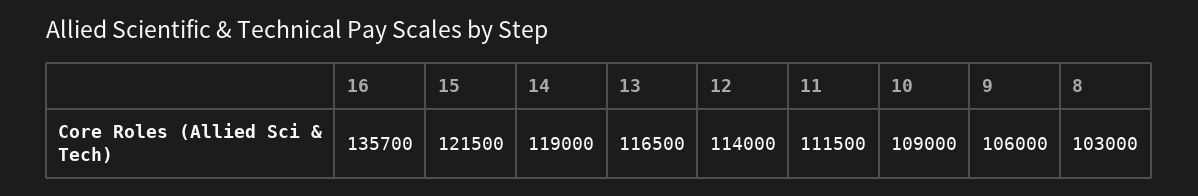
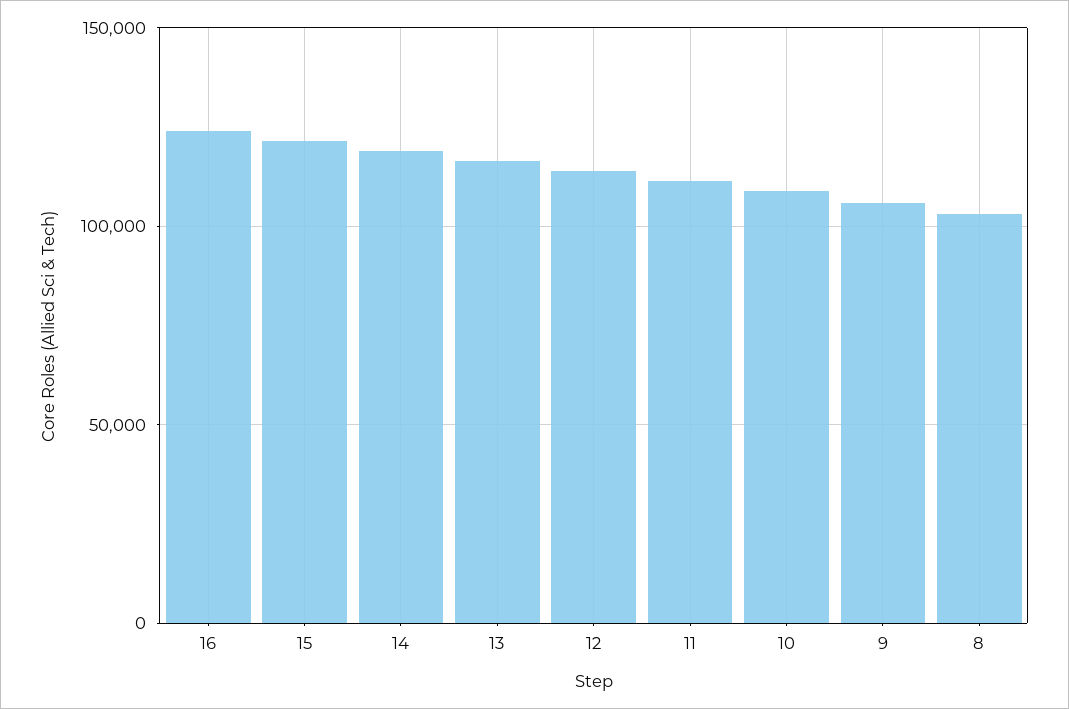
  {
-   "16": 135700,
+   "16": 125000,
    "15": 121500,
    "14": 119000,
    "13": 116500,
    "12": 114000,
    "11": 111500,
    "10": 109000,
    "9": 106000,
    "8": 103000
  }

